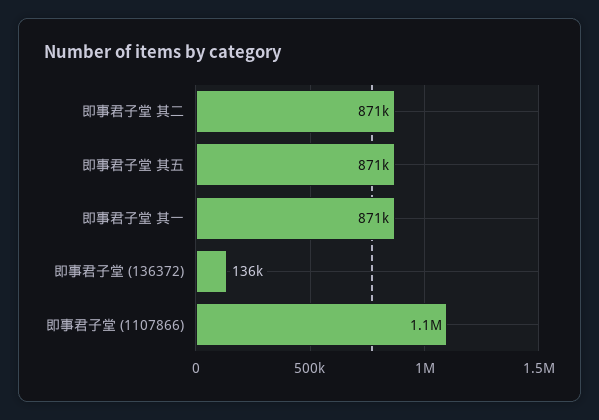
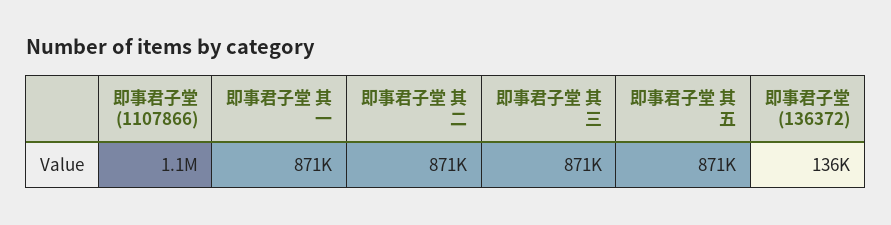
  {
    "即事君子堂 其二": 871000,
    "即事君子堂 其五": 871000,
    "即事君子堂 其一": 871000,
    "即事君子堂 (136372)": 136000,
-   "即事君子堂 (1107866)": 1100000
+   "即事君子堂 (1107866)": 1100000,
+   "即事君子堂 其三": 871000
  }

